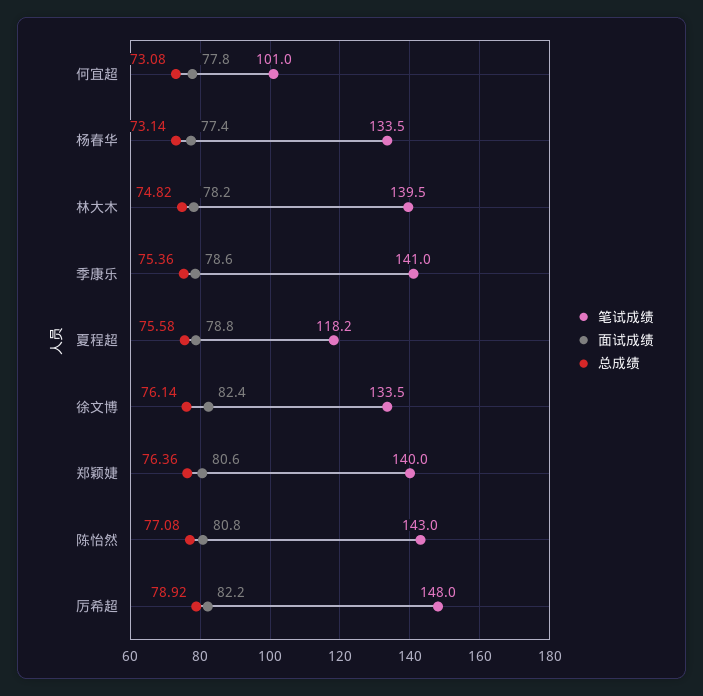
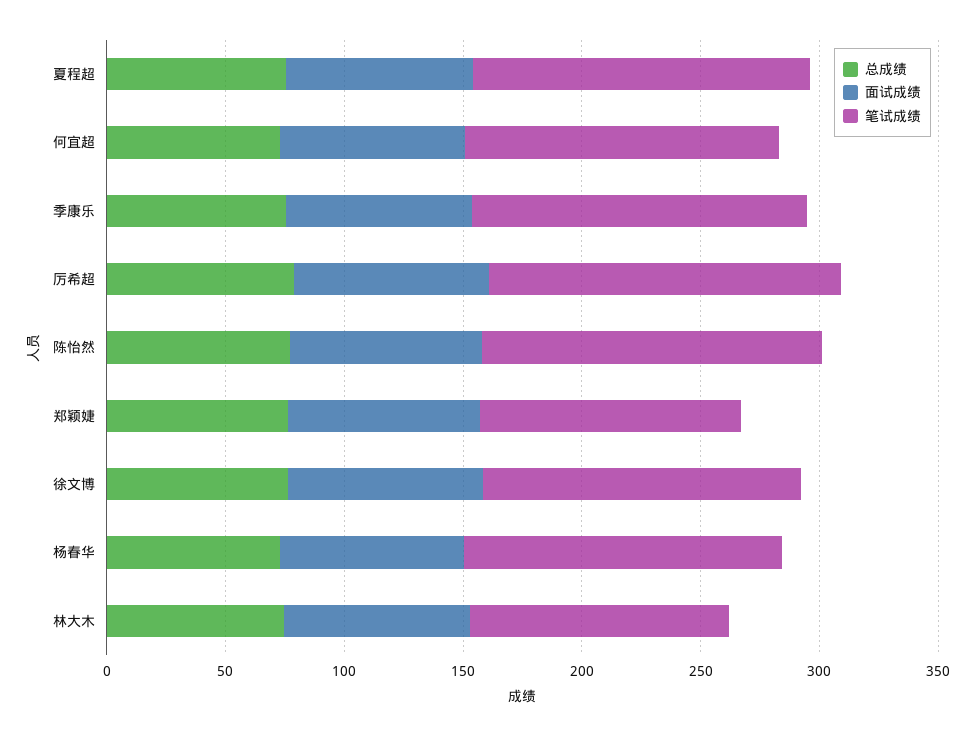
  {
    "笔试成绩": {
-     "何宜超": 101,
+     "何宜超": 130,
      "杨春华": 133.5,
-     "林大木": 139.5,
+     "林大木": 110,
      "季康乐": 141,
-     "夏程超": 118.2,
+     "夏程超": 140,
      "徐文博": 133.5,
-     "郑颖婕": 140,
+     "郑颖婕": 110,
      "陈怡然": 143,
      "厉希超": 148
    },
    "面试成绩": {
      "何宜超": 77.8,
      "杨春华": 77.4,
      "林大木": 78.2,
      "季康乐": 78.6,
      "夏程超": 78.8,
      "徐文博": 82.4,
      "郑颖婕": 80.6,
      "陈怡然": 80.8,
      "厉希超": 82.2
    },
    "总成绩": {
      "何宜超": 73.08,
      "杨春华": 73.14,
      "林大木": 74.82,
      "季康乐": 75.36,
      "夏程超": 75.58,
      "徐文博": 76.14,
      "郑颖婕": 76.36,
      "陈怡然": 77.08,
      "厉希超": 78.92
    }
  }

